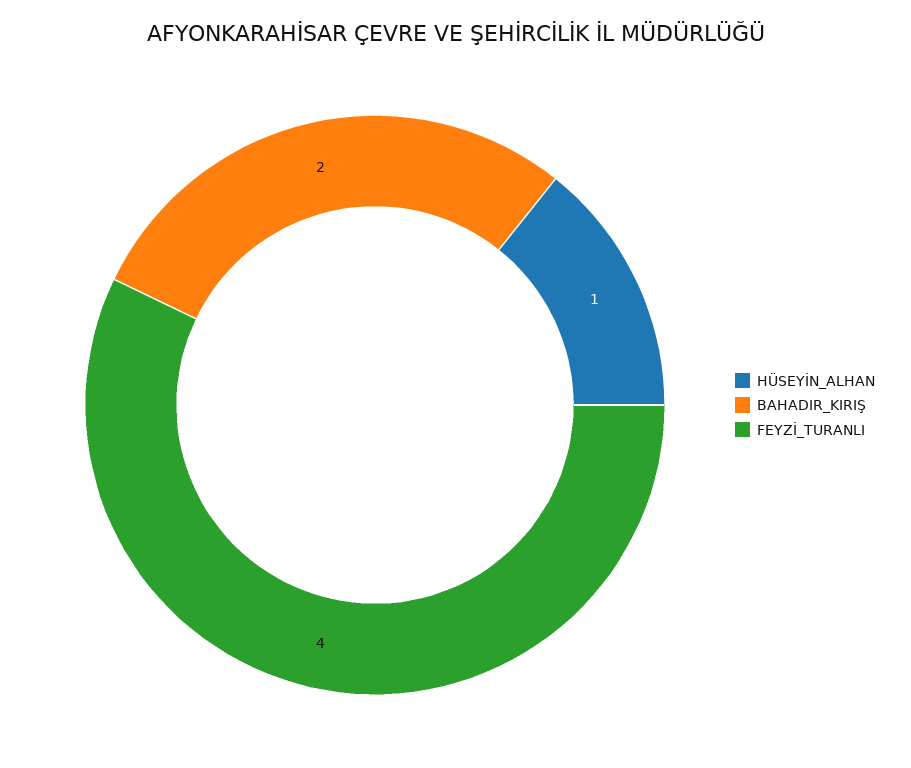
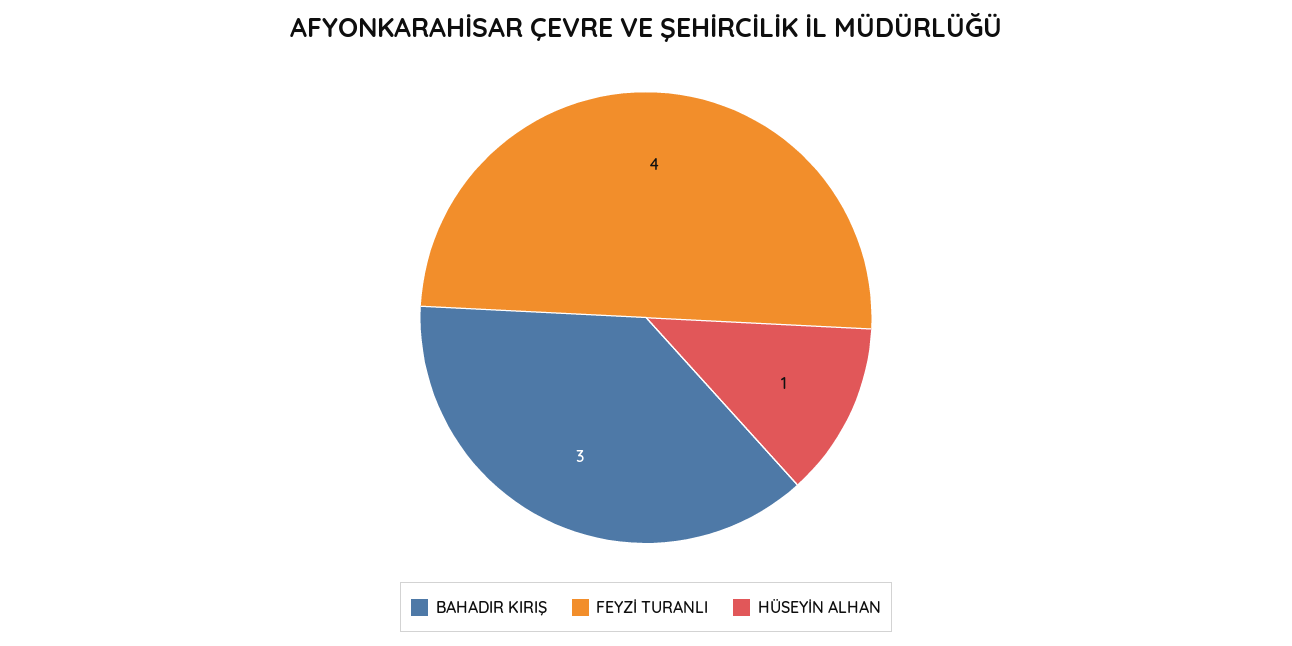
  {
    "HÜSEYİN_ALHAN": 1,
-   "BAHADIR_KIRIŞ": 2,
+   "BAHADIR_KIRIŞ": 3,
    "FEYZİ_TURANLI": 4
  }

